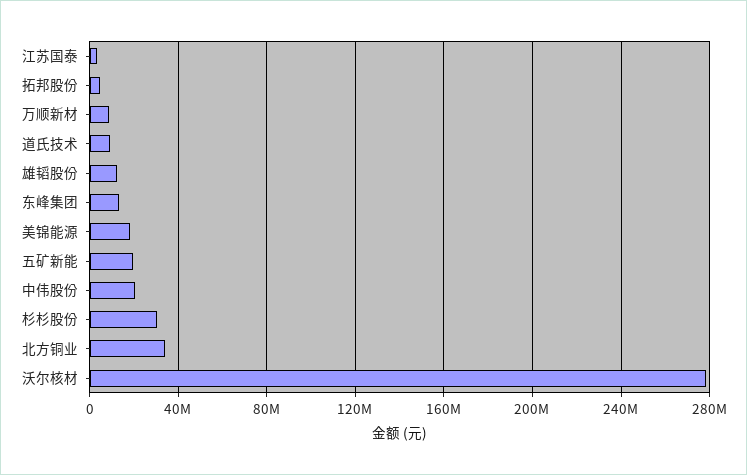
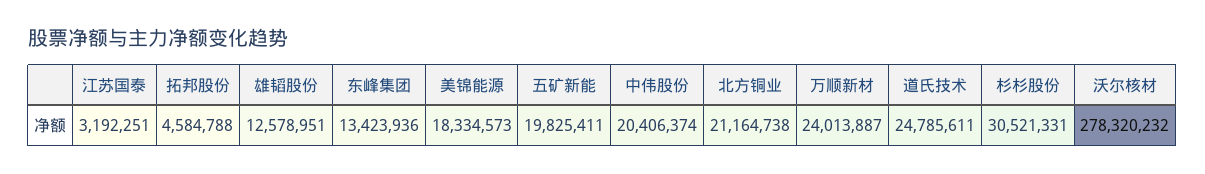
  {
    "江苏国泰": 3192251,
    "拓邦股份": 4584788,
-   "万顺新材": 10000000,
+   "万顺新材": 24013887,
-   "道氏技术": 10000000,
+   "道氏技术": 24785611,
    "雄韬股份": 12578951,
    "东峰集团": 13423936,
    "美锦能源": 18334573,
    "五矿新能": 19825411,
    "中伟股份": 20406374,
    "杉杉股份": 30521331,
-   "北方铜业": 35000000,
+   "北方铜业": 21164738,
    "沃尔核材": 278320232
  }

